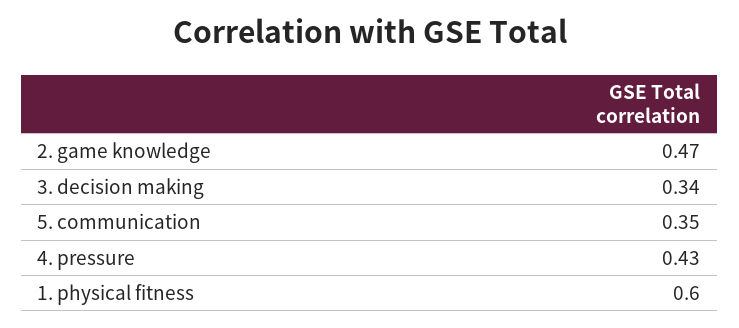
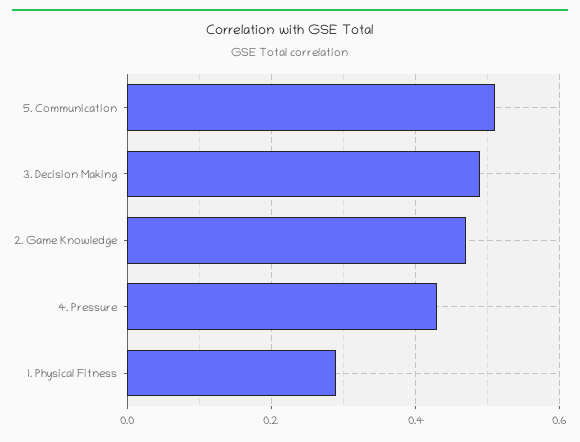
  {
    "2. game knowledge": 0.47,
-   "3. decision making": 0.34,
+   "3. decision making": 0.5,
-   "5. communication": 0.35,
+   "5. communication": 0.5,
    "4. pressure": 0.43,
-   "1. physical fitness": 0.6
+   "1. physical fitness": 0.3
  }

